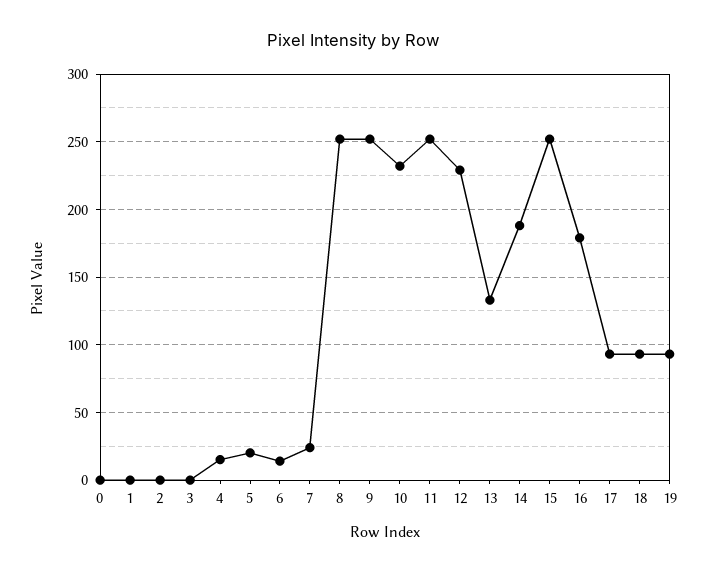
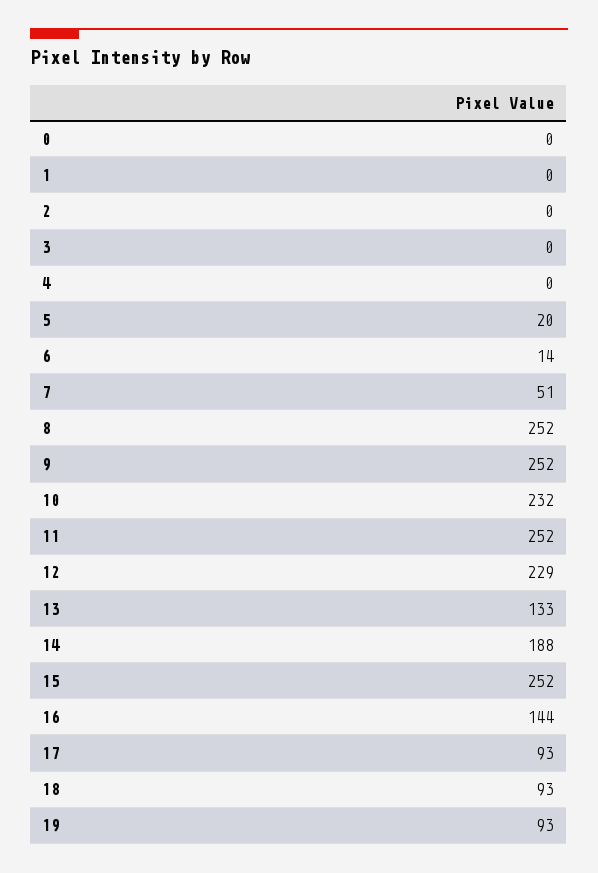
  {
    "0": 0,
    "1": 0,
    "2": 0,
    "3": 0,
-   "4": 15,
+   "4": 0,
    "5": 20,
    "6": 14,
-   "7": 25,
+   "7": 51,
    "8": 252,
    "9": 252,
    "10": 232,
    "11": 252,
    "12": 229,
    "13": 133,
    "14": 188,
    "15": 252,
-   "16": 180,
+   "16": 144,
    "17": 93,
    "18": 93,
    "19": 93
  }

